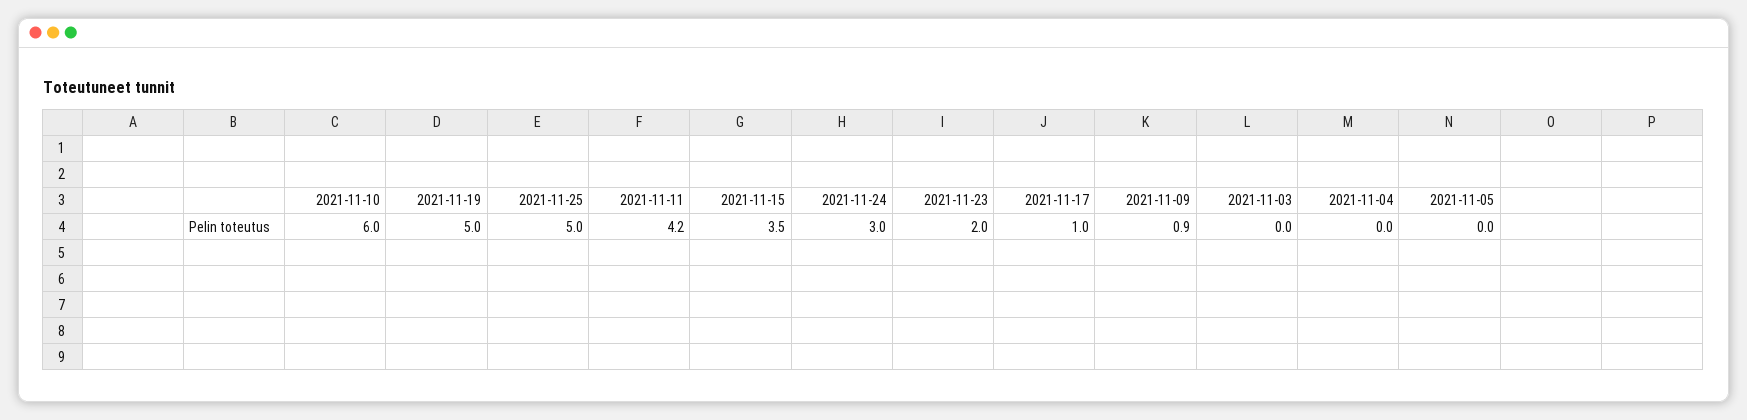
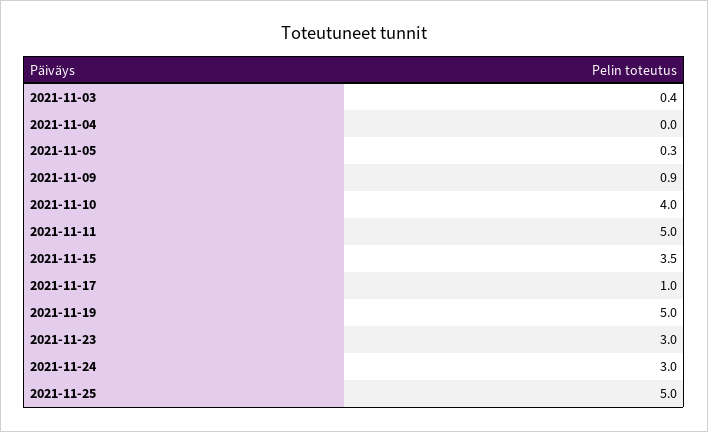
  {
-   "2021-11-10": 6,
+   "2021-11-10": 4,
    "2021-11-19": 5,
    "2021-11-25": 5,
-   "2021-11-11": 4.2,
+   "2021-11-11": 5,
    "2021-11-15": 3.5,
    "2021-11-24": 3,
-   "2021-11-23": 2,
+   "2021-11-23": 3,
    "2021-11-17": 1,
    "2021-11-09": 0.9,
-   "2021-11-03": 0,
+   "2021-11-03": 0.4,
    "2021-11-04": 0,
-   "2021-11-05": 0
+   "2021-11-05": 0.3
  }

